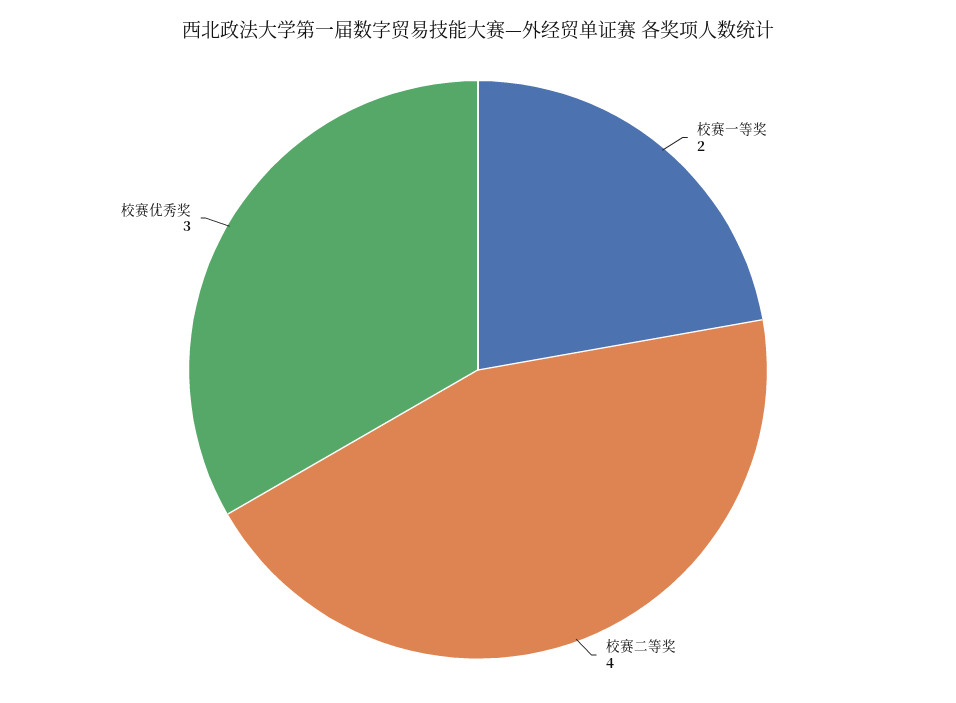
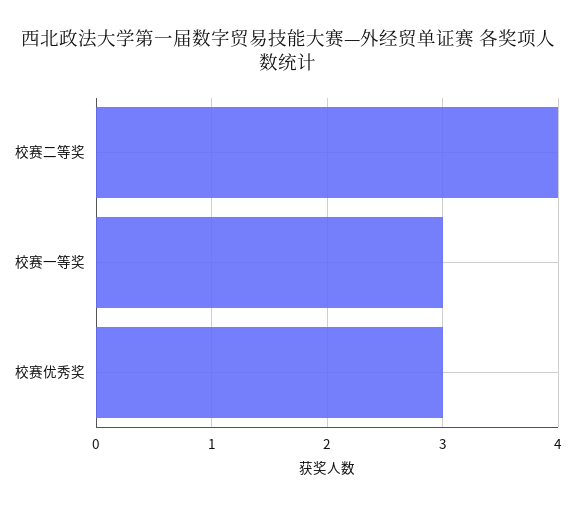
  {
-   "校赛一等奖": 2,
+   "校赛一等奖": 3,
    "校赛二等奖": 4,
    "校赛优秀奖": 3
  }

